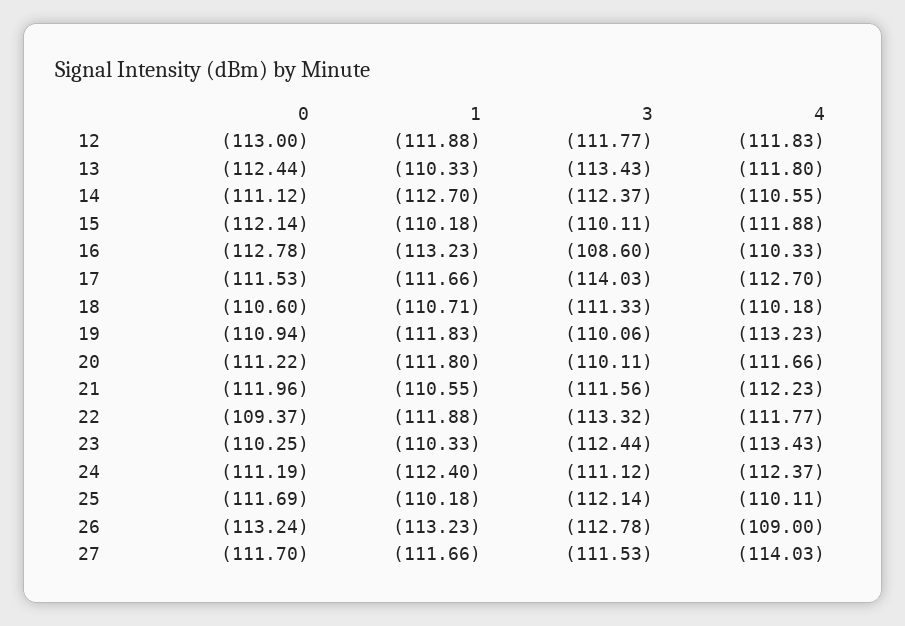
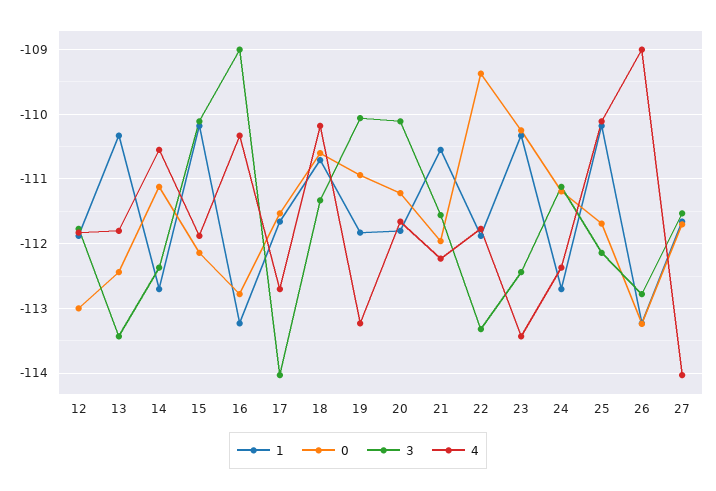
  {
    "0": {
      "12": -113,
      "13": -112.44,
      "14": -111.12,
      "15": -112.14,
      "16": -112.78,
      "17": -111.53,
      "18": -110.6,
      "19": -110.94,
      "20": -111.22,
      "21": -111.96,
      "22": -109.37,
      "23": -110.25,
      "24": -111.19,
      "25": -111.69,
      "26": -113.24,
      "27": -111.7
    },
    "1": {
      "12": -111.88,
      "13": -110.33,
      "14": -112.7,
      "15": -110.18,
      "16": -113.23,
      "17": -111.66,
      "18": -110.71,
      "19": -111.83,
      "20": -111.8,
      "21": -110.55,
      "22": -111.88,
      "23": -110.33,
-     "24": -112.4,
+     "24": -112.7,
      "25": -110.18,
      "26": -113.23,
      "27": -111.66
    },
    "3": {
      "12": -111.77,
      "13": -113.43,
      "14": -112.37,
      "15": -110.11,
-     "16": -108.6,
+     "16": -109,
      "17": -114.03,
      "18": -111.33,
      "19": -110.06,
      "20": -110.11,
      "21": -111.56,
      "22": -113.32,
      "23": -112.44,
      "24": -111.12,
      "25": -112.14,
      "26": -112.78,
      "27": -111.53
    },
    "4": {
      "12": -111.83,
      "13": -111.8,
      "14": -110.55,
      "15": -111.88,
      "16": -110.33,
      "17": -112.7,
      "18": -110.18,
      "19": -113.23,
      "20": -111.66,
      "21": -112.23,
      "22": -111.77,
      "23": -113.43,
      "24": -112.37,
      "25": -110.11,
      "26": -109,
      "27": -114.03
    }
  }

